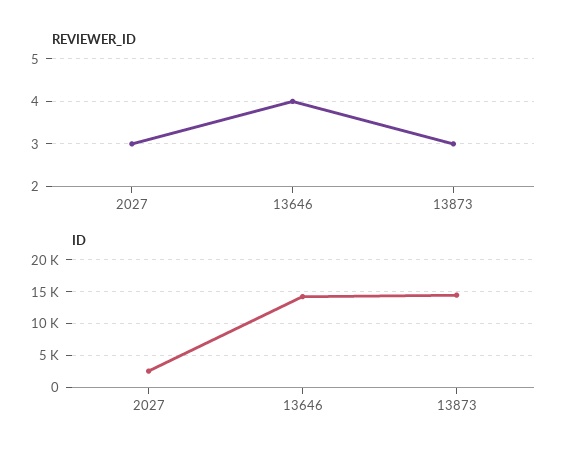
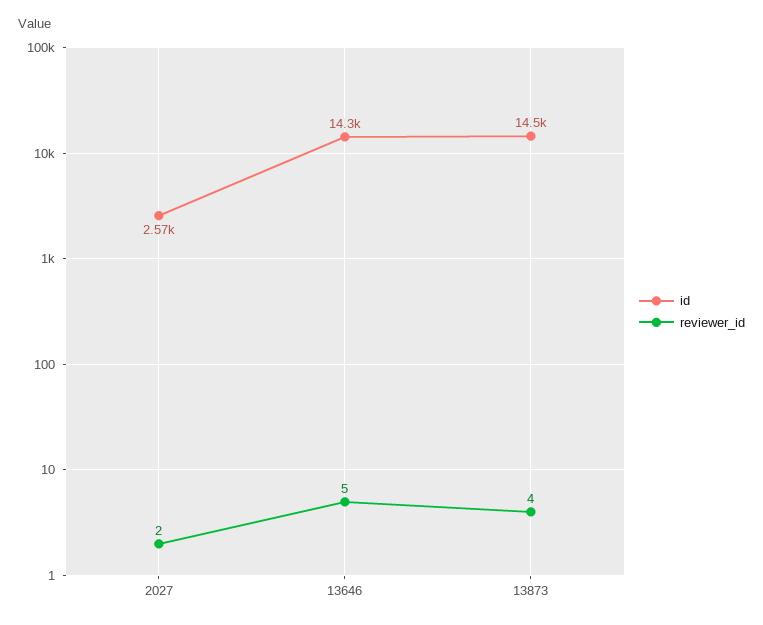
  {
    "REVIEWER_ID": {
-     "2027": 3,
+     "2027": 2,
-     "13646": 4,
+     "13646": 5,
-     "13873": 3
+     "13873": 4
    },
    "ID": {
      "2027": 2570,
      "13646": 14300,
      "13873": 14500
    }
  }

